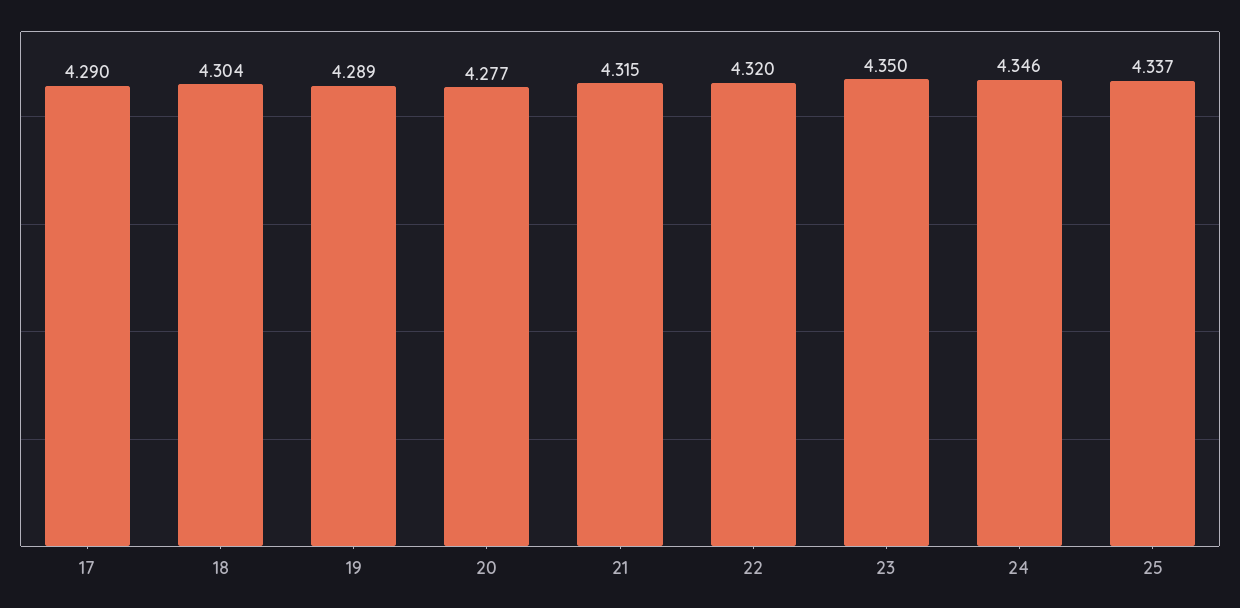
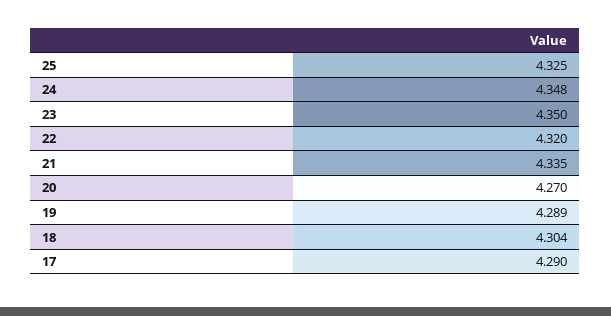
  {
    "17": 4.29,
    "18": 4.304,
    "19": 4.289,
-   "20": 4.277,
+   "20": 4.27,
-   "21": 4.315,
+   "21": 4.335,
    "22": 4.32,
    "23": 4.35,
-   "24": 4.346,
+   "24": 4.348,
-   "25": 4.337
+   "25": 4.325
  }

